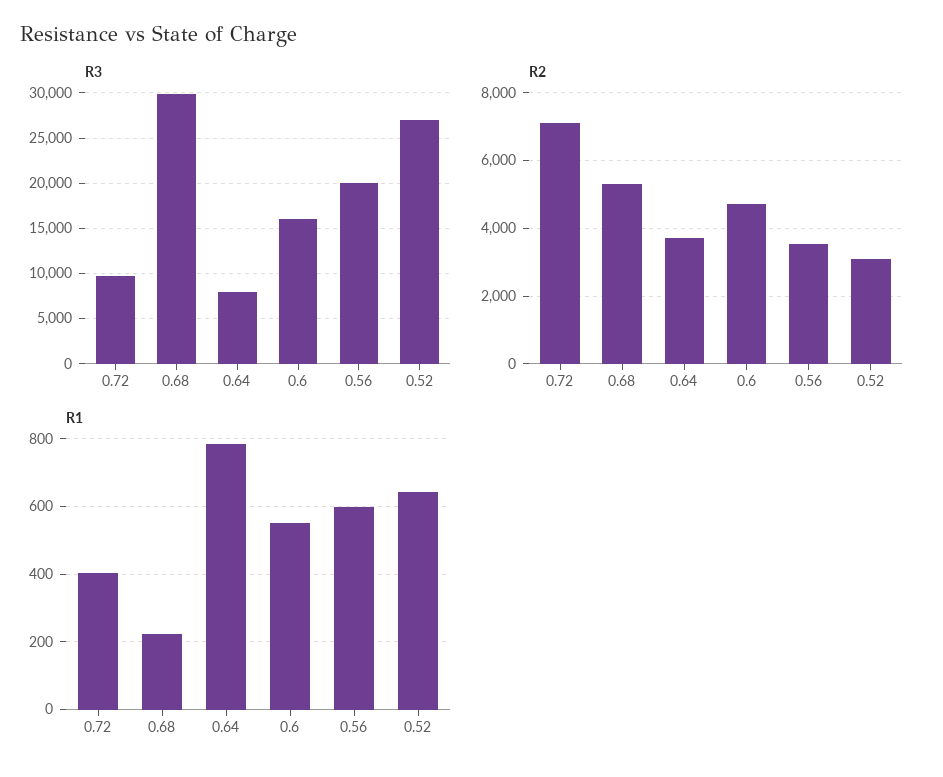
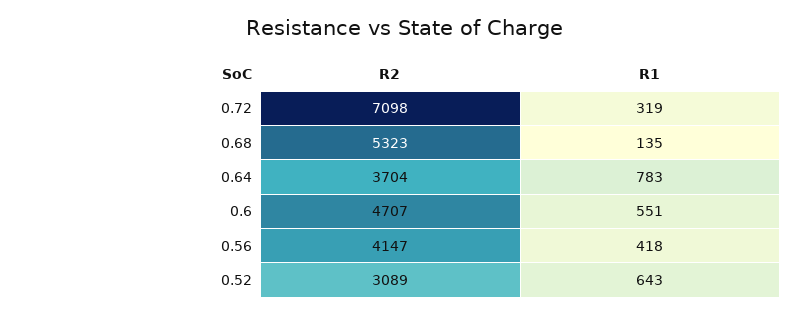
  {
-   "R3": {
-     "0.72": 10000,
-     "0.68": 30000,
-     "0.64": 8000,
-     "0.6": 16000,
-     "0.56": 20000,
-     "0.52": 27000
-   },
    "R2": {
      "0.72": 7098,
      "0.68": 5323,
      "0.64": 3704,
      "0.6": 4707,
-     "0.56": 3600,
+     "0.56": 4147,
      "0.52": 3089
    },
    "R1": {
-     "0.72": 400,
+     "0.72": 319,
-     "0.68": 220,
+     "0.68": 135,
      "0.64": 783,
      "0.6": 551,
-     "0.56": 600,
+     "0.56": 418,
      "0.52": 643
    }
  }

